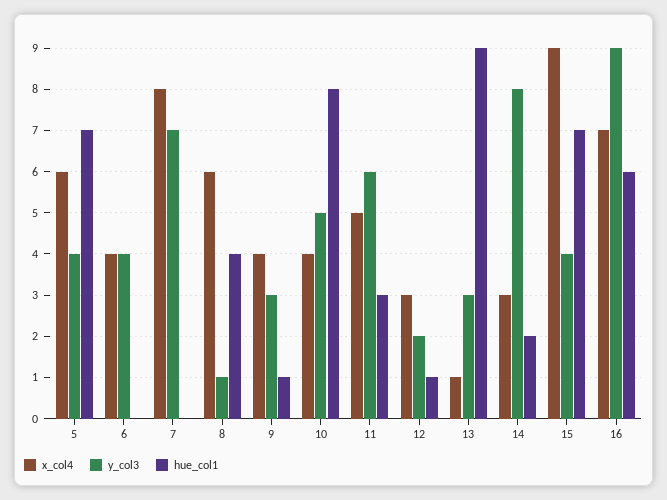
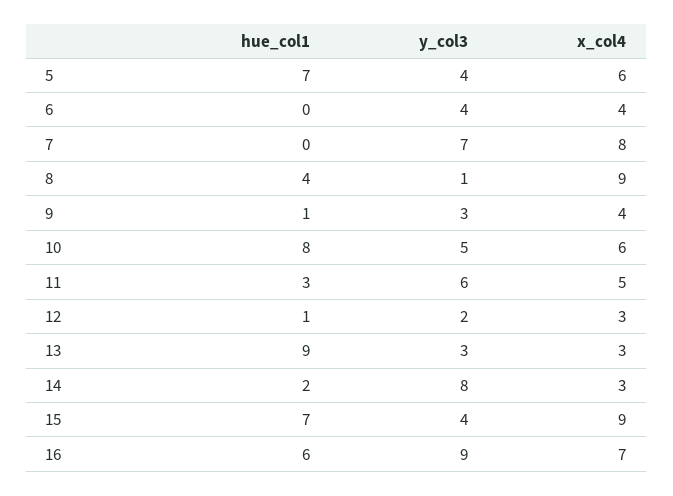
  {
    "x_col4": {
      "5": 6,
      "6": 4,
      "7": 8,
-     "8": 6,
+     "8": 9,
      "9": 4,
-     "10": 4,
+     "10": 6,
      "11": 5,
      "12": 3,
-     "13": 1,
+     "13": 3,
      "14": 3,
      "15": 9,
      "16": 7
    },
    "y_col3": {
      "5": 4,
      "6": 4,
      "7": 7,
      "8": 1,
      "9": 3,
      "10": 5,
      "11": 6,
      "12": 2,
      "13": 3,
      "14": 8,
      "15": 4,
      "16": 9
    },
    "hue_col1": {
      "5": 7,
      "6": 0,
      "7": 0,
      "8": 4,
      "9": 1,
      "10": 8,
      "11": 3,
      "12": 1,
      "13": 9,
      "14": 2,
      "15": 7,
      "16": 6
    }
  }

